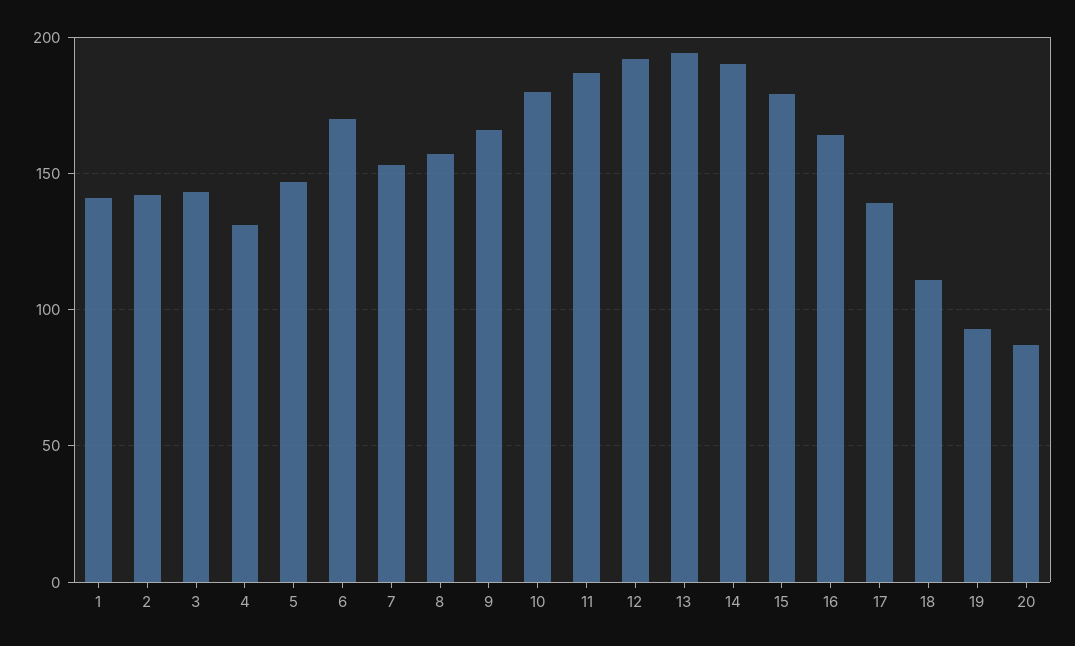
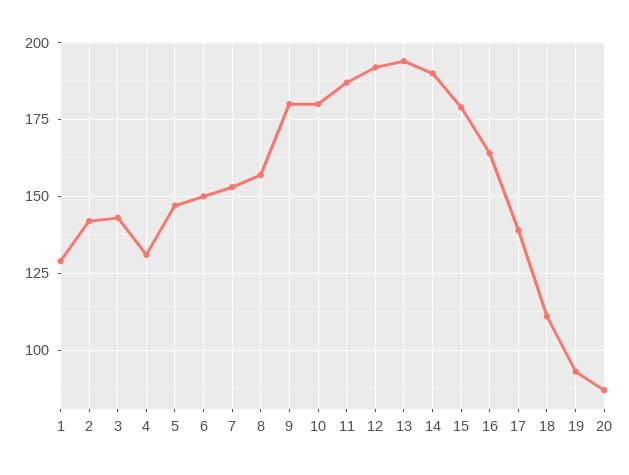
  {
-   "1": 140,
+   "1": 130,
    "2": 140,
    "3": 145,
    "4": 130,
    "5": 145,
-   "6": 170,
+   "6": 150,
    "7": 155,
    "8": 155,
-   "9": 165,
+   "9": 180,
    "10": 180,
    "11": 185,
    "12": 190,
    "13": 195,
    "14": 190,
    "15": 180,
    "16": 165,
    "17": 140,
    "18": 110,
    "19": 95,
    "20": 85
  }

